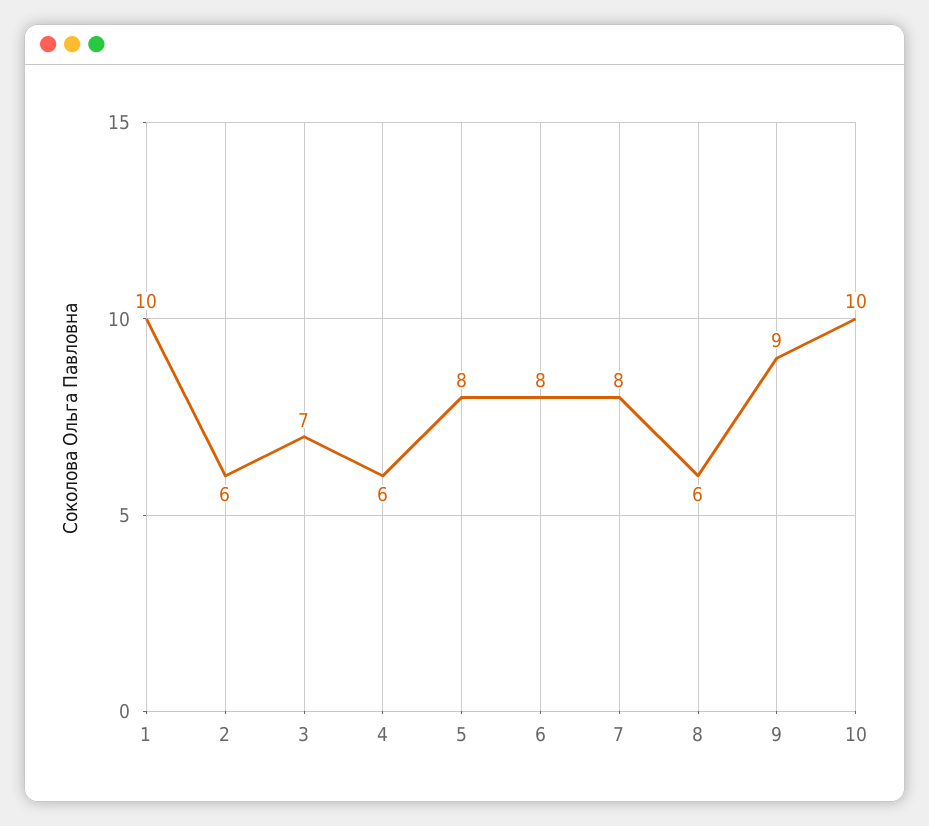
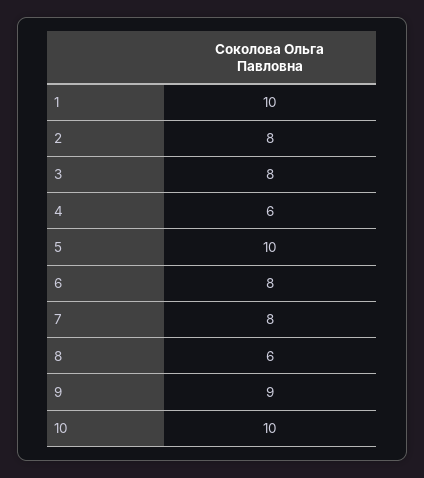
  {
    "1": 10,
-   "2": 6,
+   "2": 8,
-   "3": 7,
+   "3": 8,
    "4": 6,
-   "5": 8,
+   "5": 10,
    "6": 8,
    "7": 8,
    "8": 6,
    "9": 9,
    "10": 10
  }

